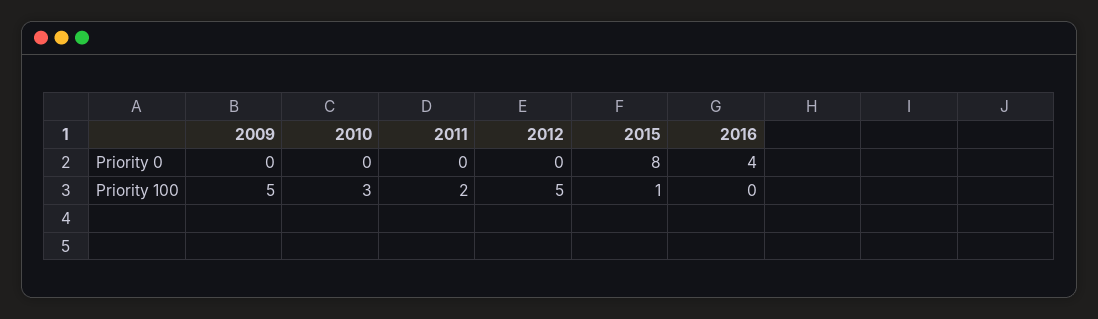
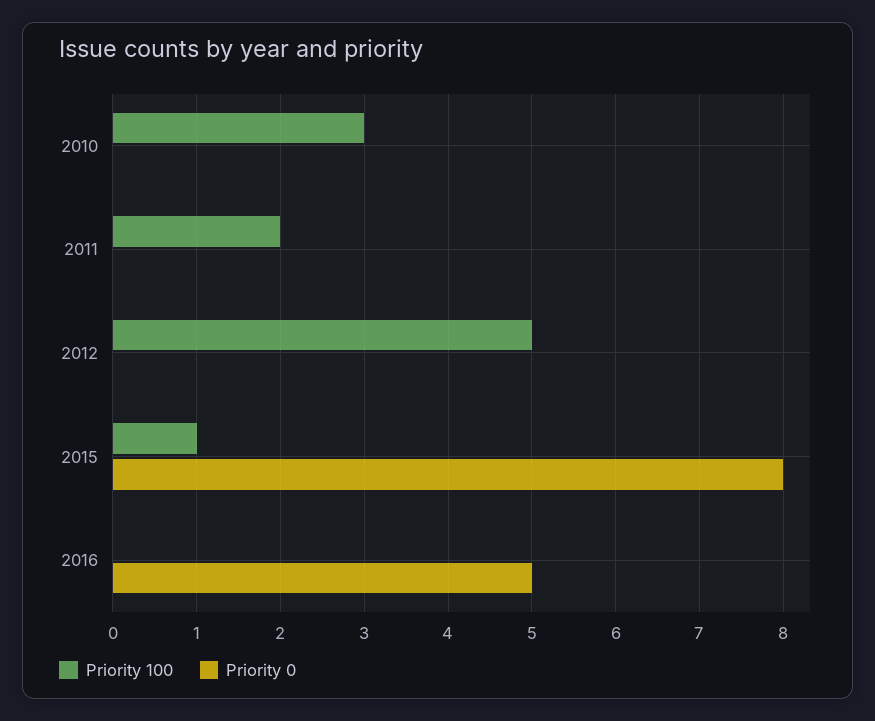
  {
    "Priority 0": {
-     "2009": 0,
      "2010": 0,
      "2011": 0,
      "2012": 0,
      "2015": 8,
-     "2016": 4
+     "2016": 5
    },
    "Priority 100": {
-     "2009": 5,
      "2010": 3,
      "2011": 2,
      "2012": 5,
      "2015": 1,
      "2016": 0
    }
  }

